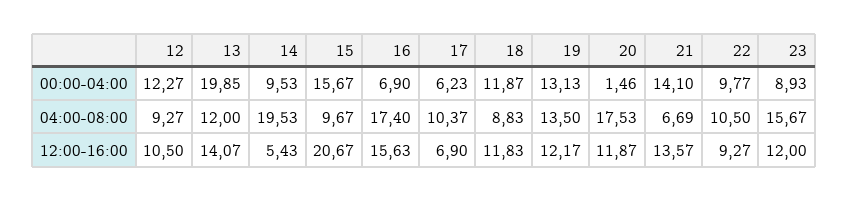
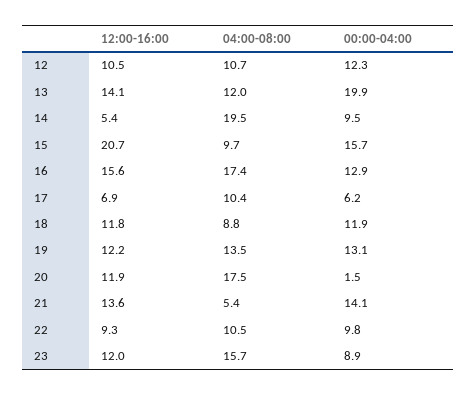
  {
    "12": {
      "00:00-04:00": 12.27,
-     "04:00-08:00": 9.27,
+     "04:00-08:00": 10.7,
      "12:00-16:00": 10.5
    },
    "13": {
      "00:00-04:00": 19.85,
      "04:00-08:00": 12,
      "12:00-16:00": 14.07
    },
    "14": {
      "00:00-04:00": 9.53,
      "04:00-08:00": 19.53,
      "12:00-16:00": 5.43
    },
    "15": {
      "00:00-04:00": 15.67,
      "04:00-08:00": 9.67,
      "12:00-16:00": 20.67
    },
    "16": {
-     "00:00-04:00": 6.9,
+     "00:00-04:00": 12.9,
      "04:00-08:00": 17.4,
      "12:00-16:00": 15.63
    },
    "17": {
      "00:00-04:00": 6.23,
      "04:00-08:00": 10.37,
      "12:00-16:00": 6.9
    },
    "18": {
      "00:00-04:00": 11.87,
      "04:00-08:00": 8.83,
      "12:00-16:00": 11.83
    },
    "19": {
      "00:00-04:00": 13.13,
      "04:00-08:00": 13.5,
      "12:00-16:00": 12.17
    },
    "20": {
      "00:00-04:00": 1.46,
      "04:00-08:00": 17.53,
      "12:00-16:00": 11.87
    },
    "21": {
      "00:00-04:00": 14.1,
-     "04:00-08:00": 6.69,
+     "04:00-08:00": 5.4,
      "12:00-16:00": 13.57
    },
    "22": {
      "00:00-04:00": 9.77,
      "04:00-08:00": 10.5,
      "12:00-16:00": 9.27
    },
    "23": {
      "00:00-04:00": 8.93,
      "04:00-08:00": 15.67,
      "12:00-16:00": 12
    }
  }

